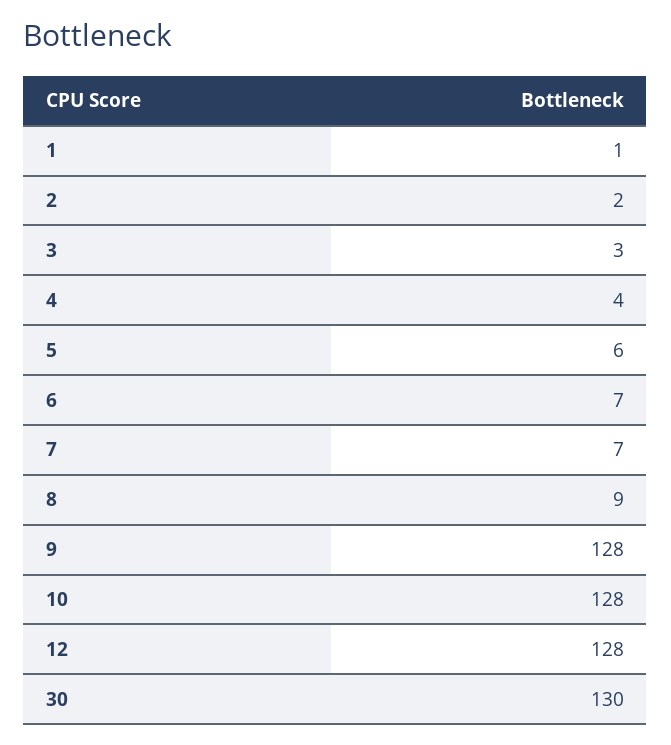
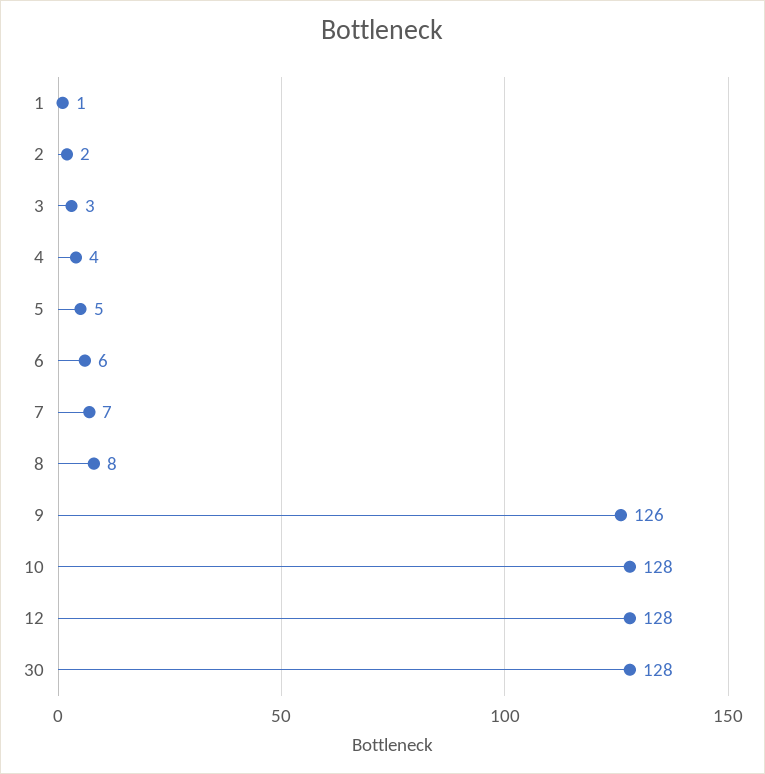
  {
    "1": 1,
    "2": 2,
    "3": 3,
    "4": 4,
-   "5": 6,
+   "5": 5,
-   "6": 7,
+   "6": 6,
    "7": 7,
-   "8": 9,
+   "8": 8,
-   "9": 128,
+   "9": 126,
    "10": 128,
    "12": 128,
-   "30": 130
+   "30": 128
  }

